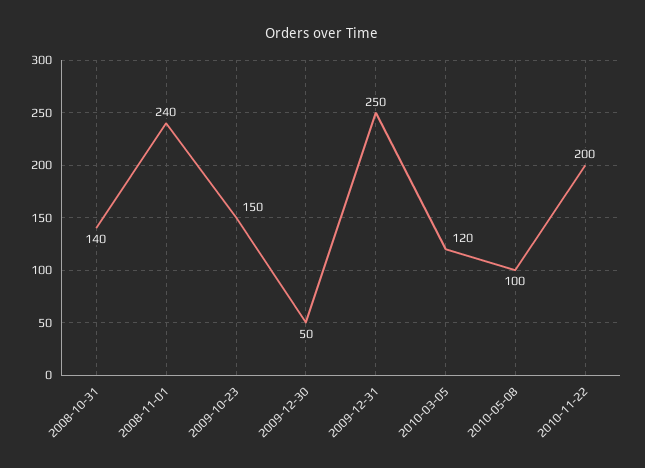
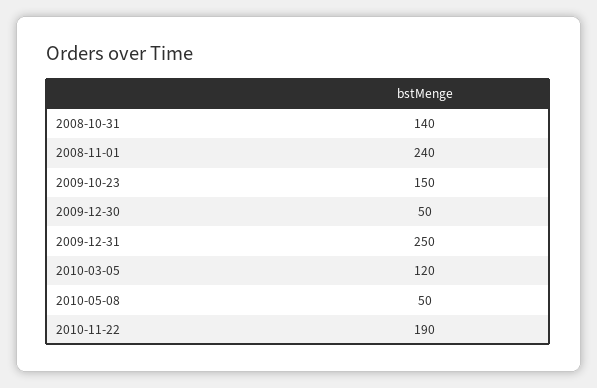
  {
    "2008-10-31": 140,
    "2008-11-01": 240,
    "2009-10-23": 150,
    "2009-12-30": 50,
    "2009-12-31": 250,
    "2010-03-05": 120,
-   "2010-05-08": 100,
+   "2010-05-08": 50,
-   "2010-11-22": 200
+   "2010-11-22": 190
  }

